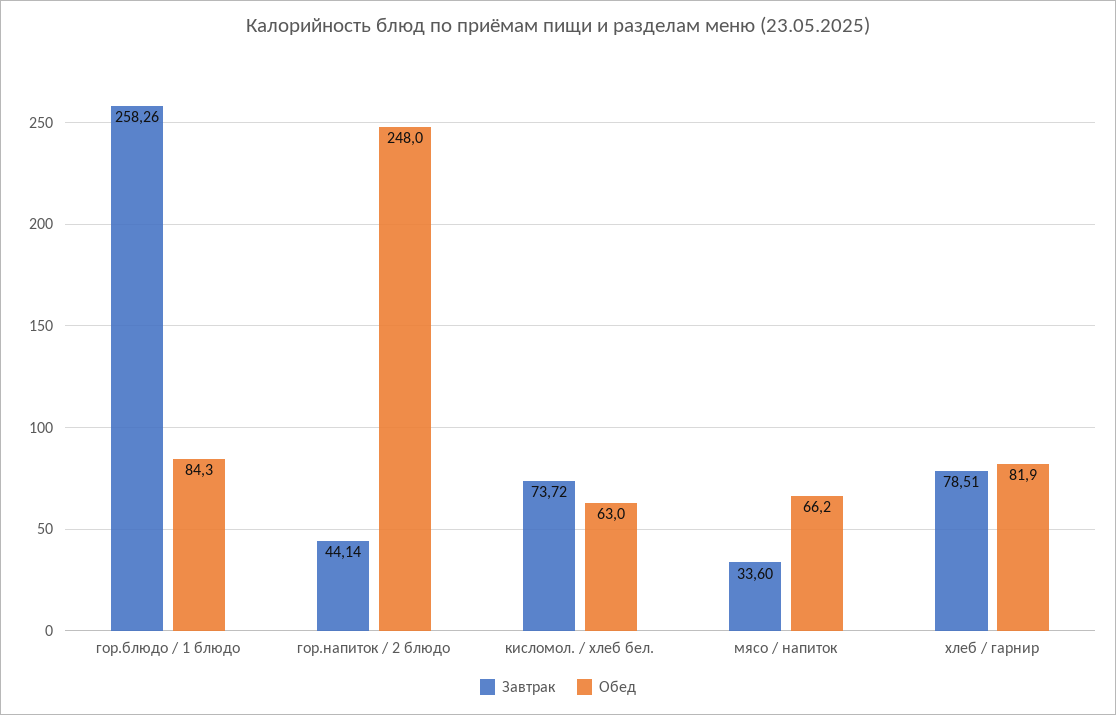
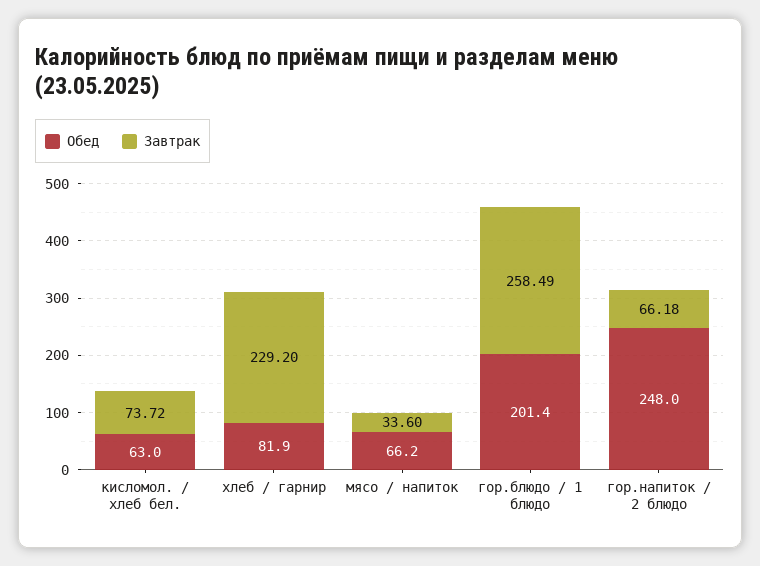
  {
    "Завтрак": {
-     "гор.блюдо / 1 блюдо": 258.26,
+     "гор.блюдо / 1 блюдо": 258.49,
-     "гор.напиток / 2 блюдо": 44.14,
+     "гор.напиток / 2 блюдо": 66.18,
      "кисломол. / хлеб бел.": 73.72,
      "мясо / напиток": 33.6,
-     "хлеб / гарнир": 78.51
+     "хлеб / гарнир": 229.2
    },
    "Обед": {
-     "гор.блюдо / 1 блюдо": 84.3,
+     "гор.блюдо / 1 блюдо": 201.4,
      "гор.напиток / 2 блюдо": 248,
      "кисломол. / хлеб бел.": 63,
      "мясо / напиток": 66.2,
      "хлеб / гарнир": 81.9
    }
  }

